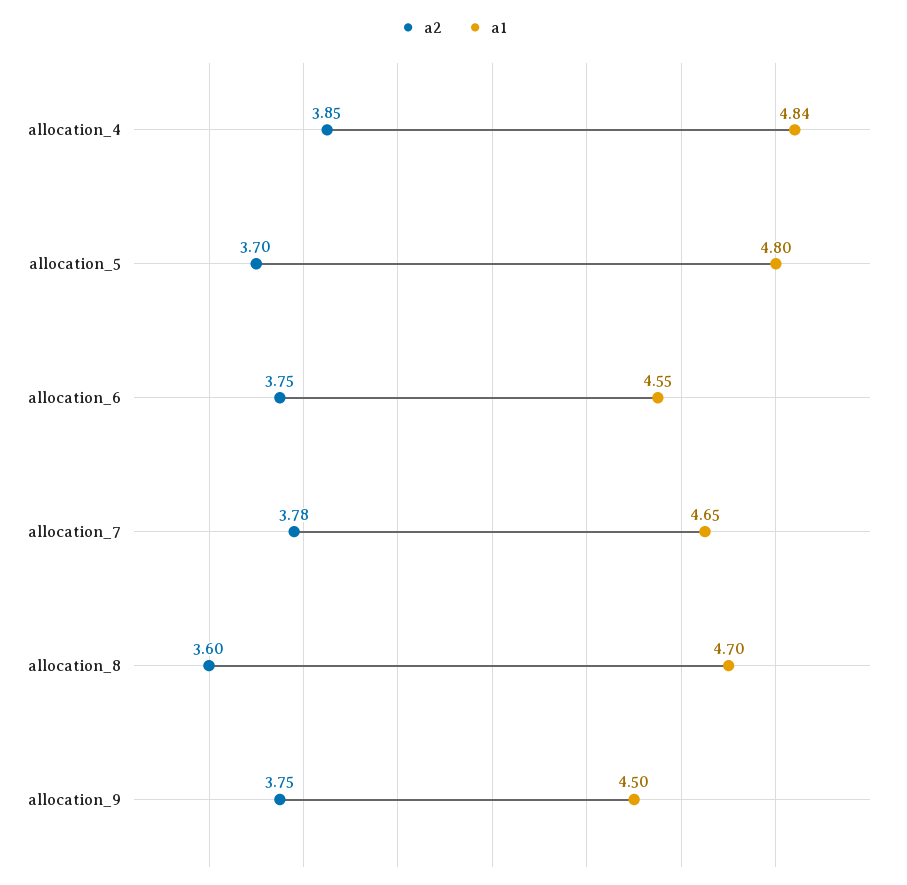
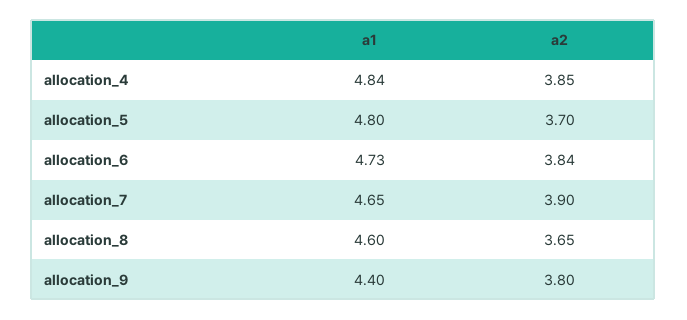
  {
    "a2": {
      "allocation_4": 3.85,
      "allocation_5": 3.7,
-     "allocation_6": 3.75,
+     "allocation_6": 3.84,
-     "allocation_7": 3.78,
+     "allocation_7": 3.9,
-     "allocation_8": 3.6,
+     "allocation_8": 3.65,
-     "allocation_9": 3.75
+     "allocation_9": 3.8
    },
    "a1": {
      "allocation_4": 4.84,
      "allocation_5": 4.8,
-     "allocation_6": 4.55,
+     "allocation_6": 4.73,
      "allocation_7": 4.65,
-     "allocation_8": 4.7,
+     "allocation_8": 4.6,
-     "allocation_9": 4.5
+     "allocation_9": 4.4
    }
  }

